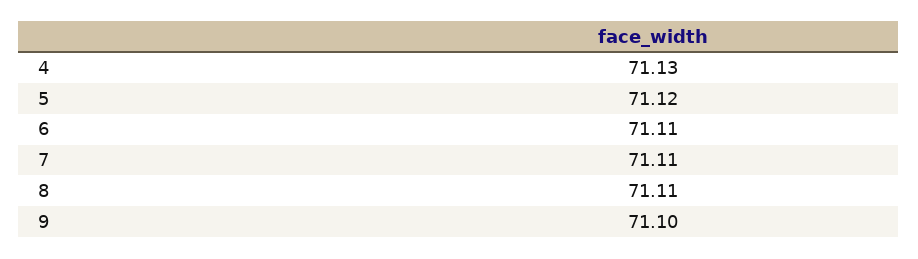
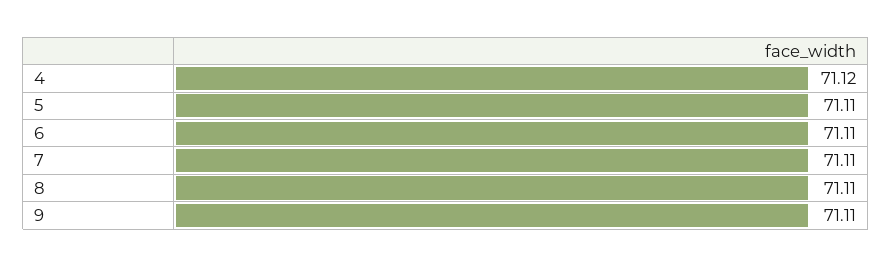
  {
-   "4": 71.13,
+   "4": 71.12,
-   "5": 71.12,
+   "5": 71.11,
    "6": 71.11,
    "7": 71.11,
    "8": 71.11,
-   "9": 71.1
+   "9": 71.11
  }

